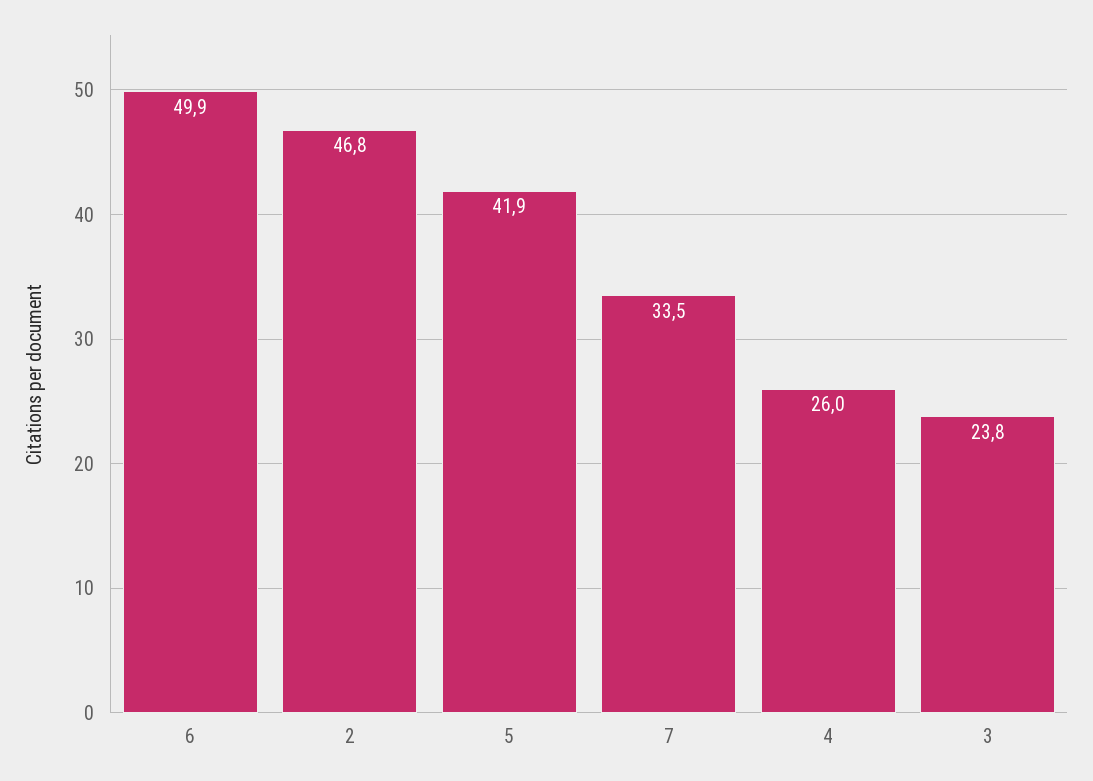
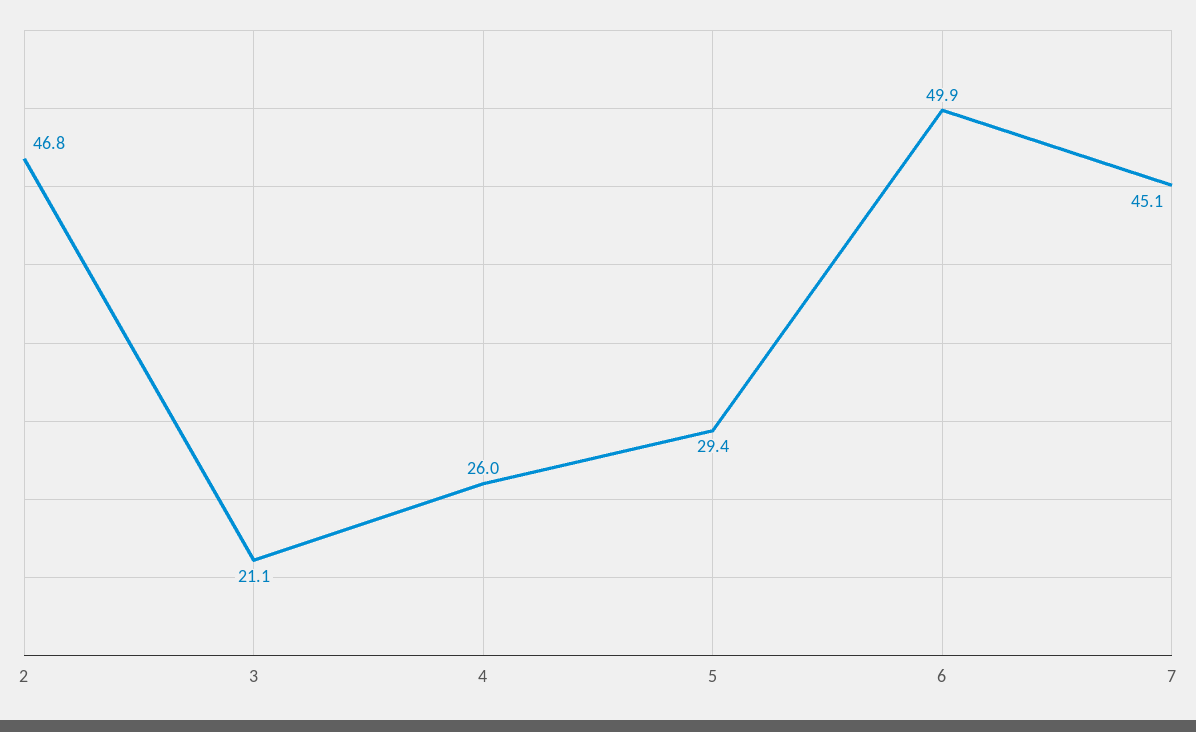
  {
    "6": 49.9,
    "2": 46.8,
-   "5": 41.9,
+   "5": 29.4,
-   "7": 33.5,
+   "7": 45.1,
    "4": 26,
-   "3": 23.8
+   "3": 21.1
  }

